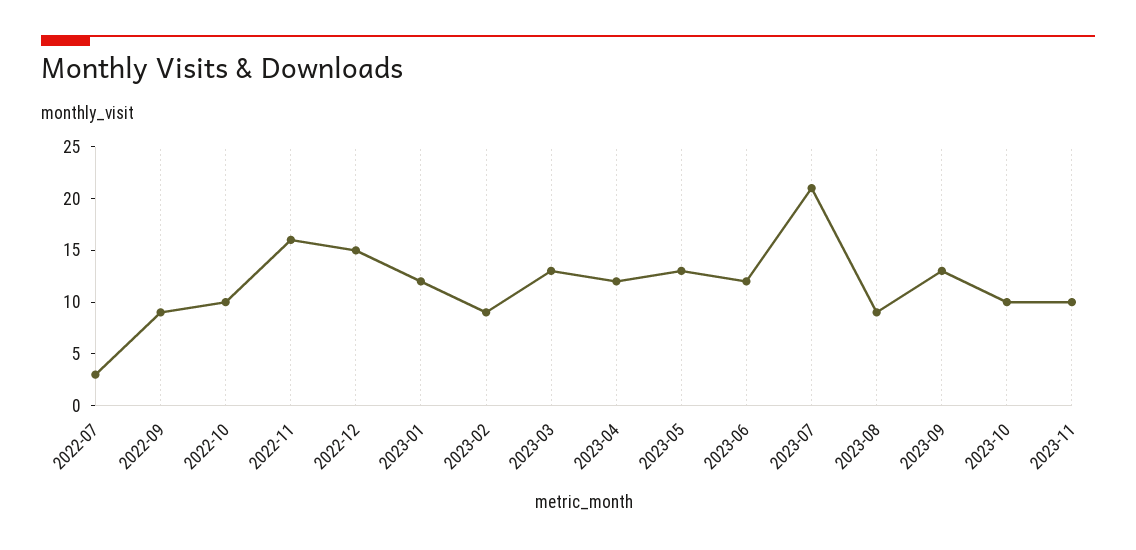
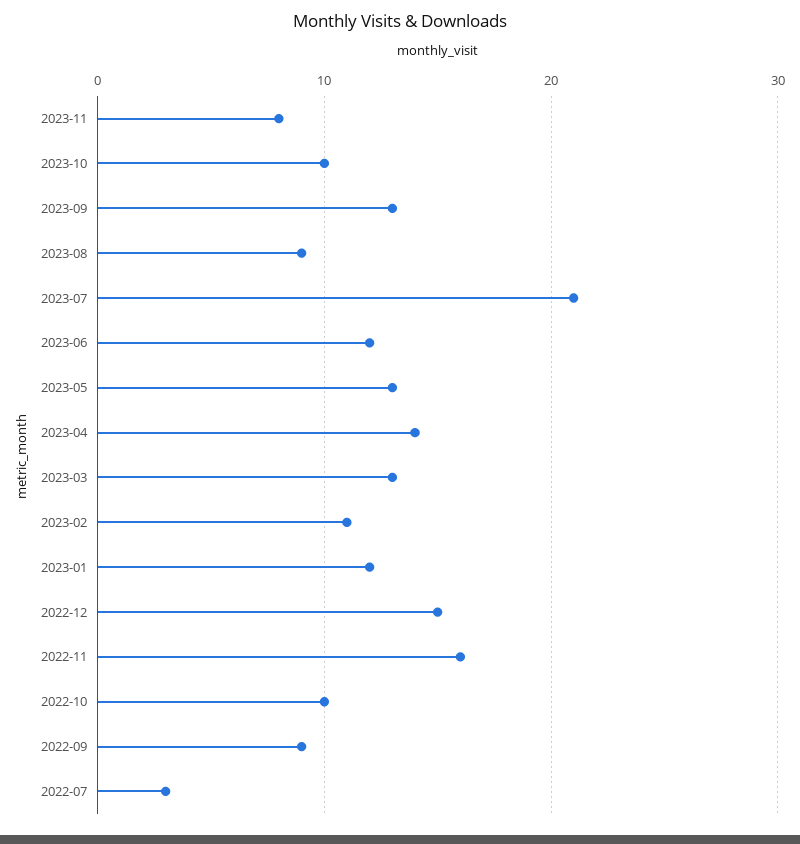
  {
    "2022-07": 3,
    "2022-09": 9,
    "2022-10": 10,
    "2022-11": 16,
    "2022-12": 15,
    "2023-01": 12,
-   "2023-02": 9,
+   "2023-02": 11,
    "2023-03": 13,
-   "2023-04": 12,
+   "2023-04": 14,
    "2023-05": 13,
    "2023-06": 12,
    "2023-07": 21,
    "2023-08": 9,
    "2023-09": 13,
    "2023-10": 10,
-   "2023-11": 10
+   "2023-11": 8
  }

